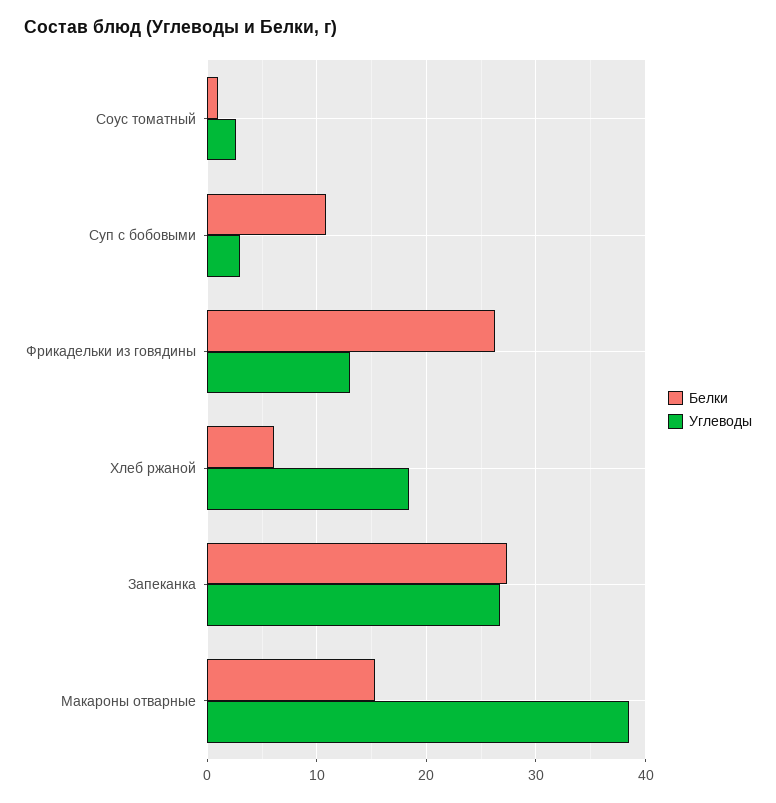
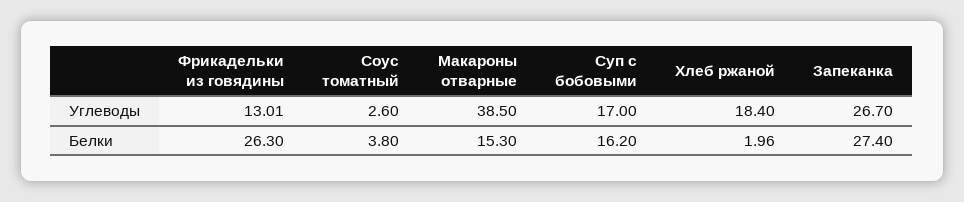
  {
    "Белки": {
-     "Соус томатный": 1,
+     "Соус томатный": 3.8,
-     "Суп с бобовыми": 11,
+     "Суп с бобовыми": 16.2,
      "Фрикадельки из говядины": 26.3,
-     "Хлеб ржаной": 6,
+     "Хлеб ржаной": 1.96,
      "Запеканка": 27.4,
      "Макароны отварные": 15.3
    },
    "Углеводы": {
      "Соус томатный": 2.6,
-     "Суп с бобовыми": 3,
+     "Суп с бобовыми": 17,
      "Фрикадельки из говядины": 13.01,
      "Хлеб ржаной": 18.4,
      "Запеканка": 26.7,
      "Макароны отварные": 38.5
    }
  }

